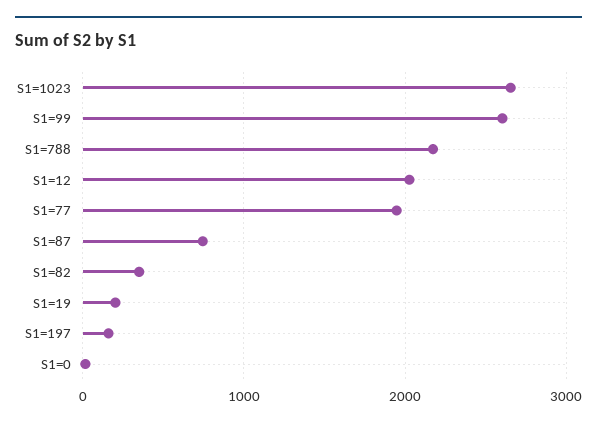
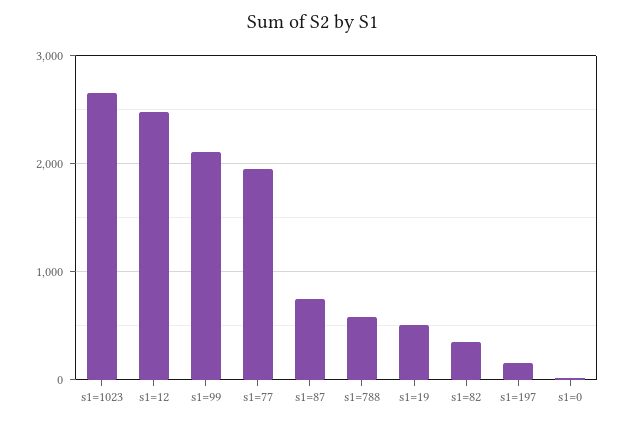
  {
    "S1=1023": 2700,
-   "S1=99": 2600,
+   "S1=99": 2100,
-   "S1=788": 2200,
+   "S1=788": 600,
-   "S1=12": 2000,
+   "S1=12": 2500,
    "S1=77": 1900,
    "S1=87": 700,
    "S1=82": 400,
-   "S1=19": 200,
+   "S1=19": 500,
    "S1=197": 200,
    "S1=0": 0
  }

